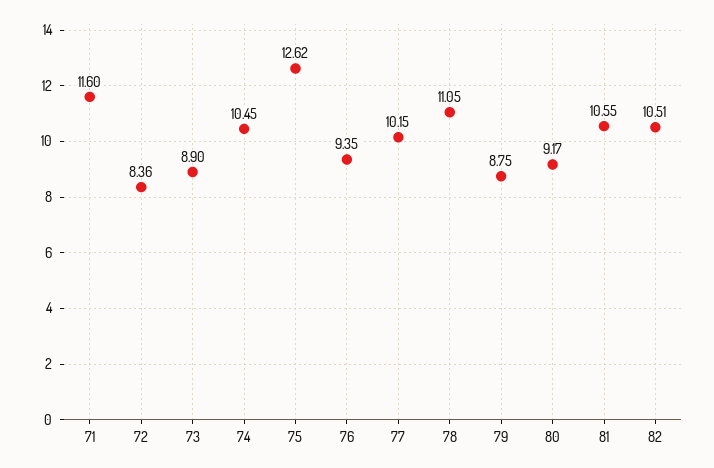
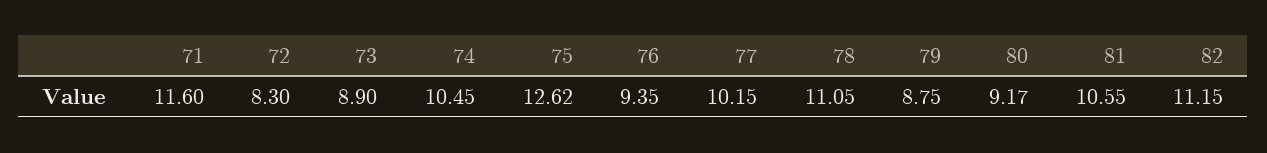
  {
    "71": 11.6,
-   "72": 8.36,
+   "72": 8.3,
    "73": 8.9,
    "74": 10.45,
    "75": 12.62,
    "76": 9.35,
    "77": 10.15,
    "78": 11.05,
    "79": 8.75,
    "80": 9.17,
    "81": 10.55,
-   "82": 10.51
+   "82": 11.15
  }

